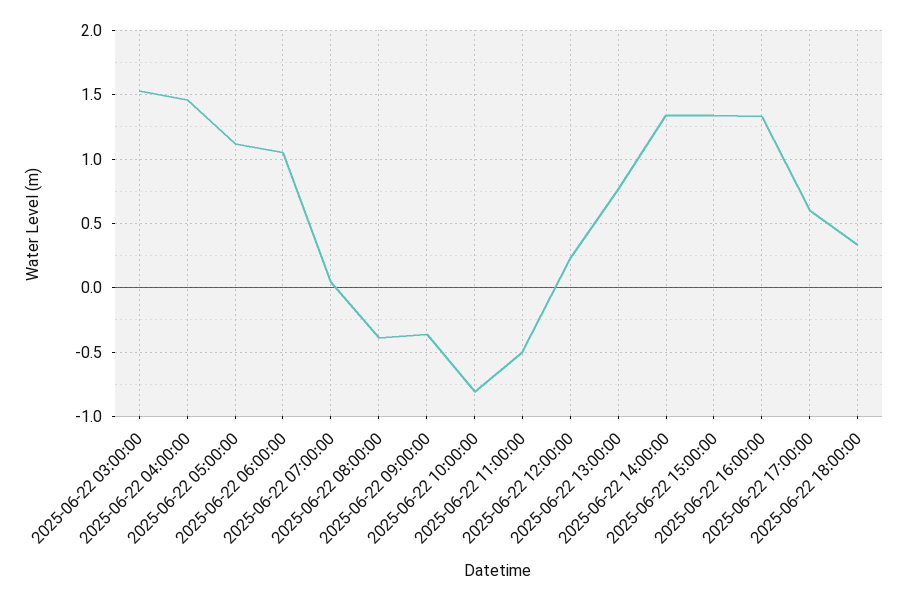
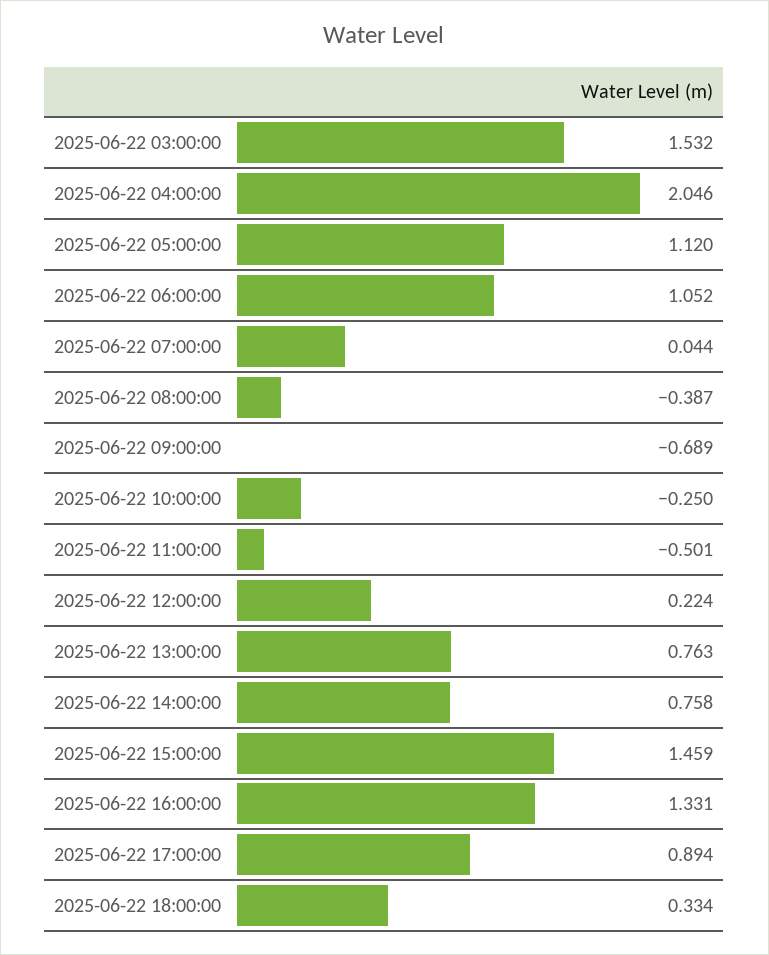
  {
    "2025-06-22 03:00:00": 1.532,
-   "2025-06-22 04:00:00": 1.45,
+   "2025-06-22 04:00:00": 2.046,
    "2025-06-22 05:00:00": 1.12,
    "2025-06-22 06:00:00": 1.052,
    "2025-06-22 07:00:00": 0.044,
    "2025-06-22 08:00:00": -0.387,
-   "2025-06-22 09:00:00": -0.35,
+   "2025-06-22 09:00:00": -0.689,
-   "2025-06-22 10:00:00": -0.8,
+   "2025-06-22 10:00:00": -0.25,
    "2025-06-22 11:00:00": -0.501,
    "2025-06-22 12:00:00": 0.224,
    "2025-06-22 13:00:00": 0.763,
-   "2025-06-22 14:00:00": 1.35,
+   "2025-06-22 14:00:00": 0.758,
-   "2025-06-22 15:00:00": 1.35,
+   "2025-06-22 15:00:00": 1.459,
    "2025-06-22 16:00:00": 1.331,
-   "2025-06-22 17:00:00": 0.6,
+   "2025-06-22 17:00:00": 0.894,
    "2025-06-22 18:00:00": 0.334
  }

